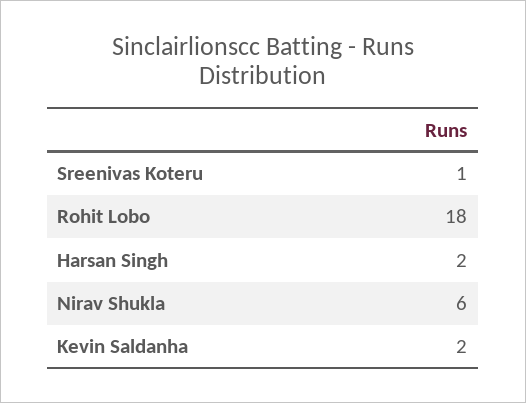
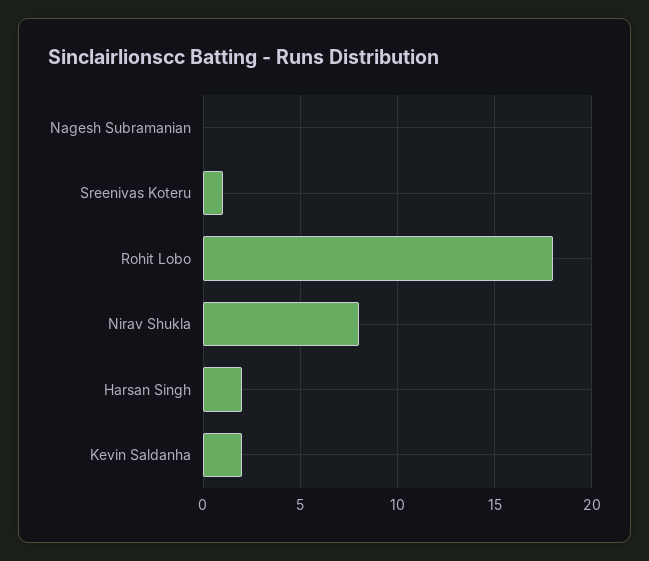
  {
    "Sreenivas Koteru": 1,
    "Rohit Lobo": 18,
    "Harsan Singh": 2,
-   "Nirav Shukla": 6,
+   "Nirav Shukla": 8,
-   "Kevin Saldanha": 2
+   "Kevin Saldanha": 2,
+   "Nagesh Subramanian": 0
  }

